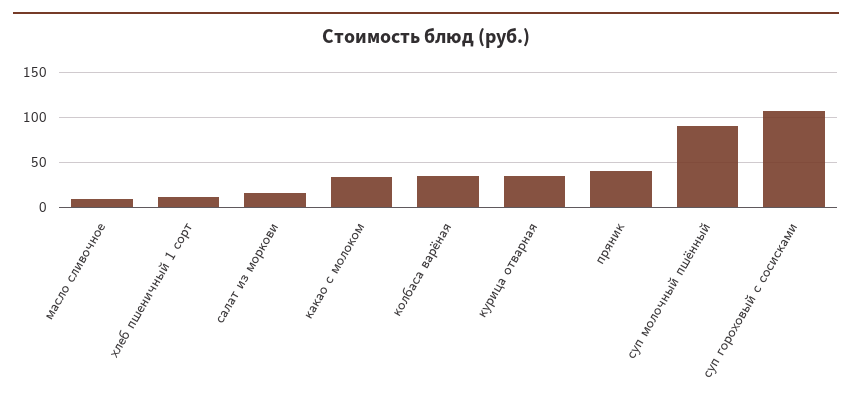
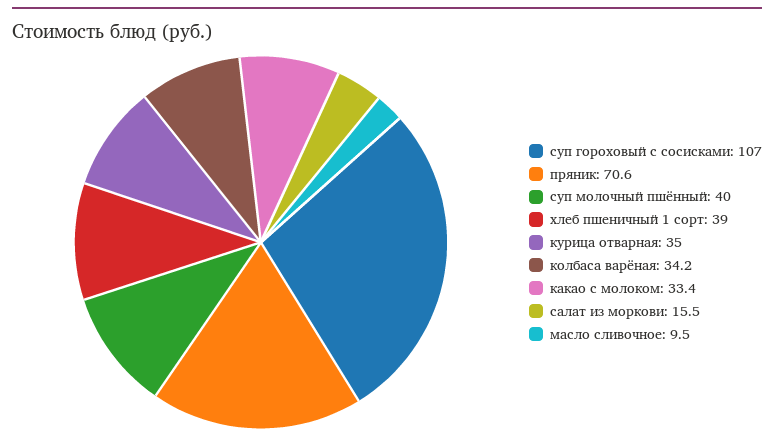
  {
    "масло сливочное": 9.5,
-   "хлеб пшеничный 1 сорт": 10,
+   "хлеб пшеничный 1 сорт": 39,
    "салат из моркови": 15.5,
    "какао с молоком": 33.4,
    "колбаса варёная": 34.2,
    "курица отварная": 35,
-   "пряник": 40,
+   "пряник": 70.6,
-   "суп молочный пшённый": 90,
+   "суп молочный пшённый": 40,
    "суп гороховый с сосисками": 107
  }

